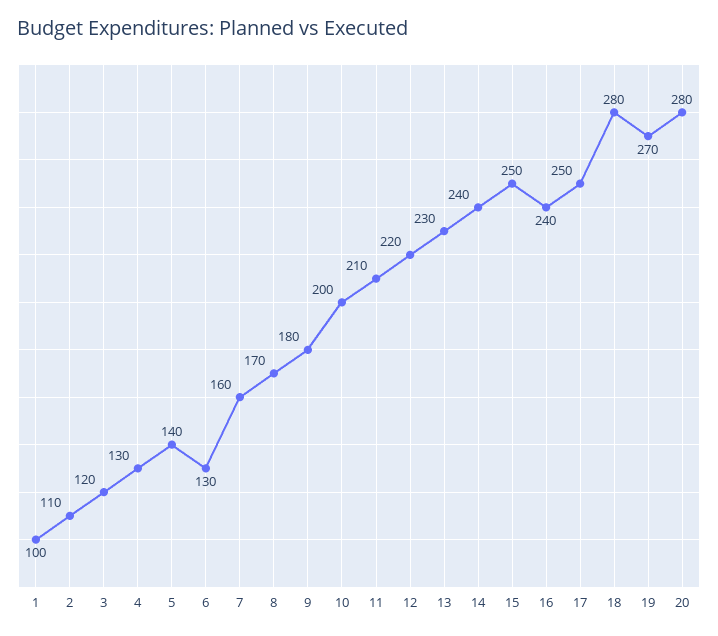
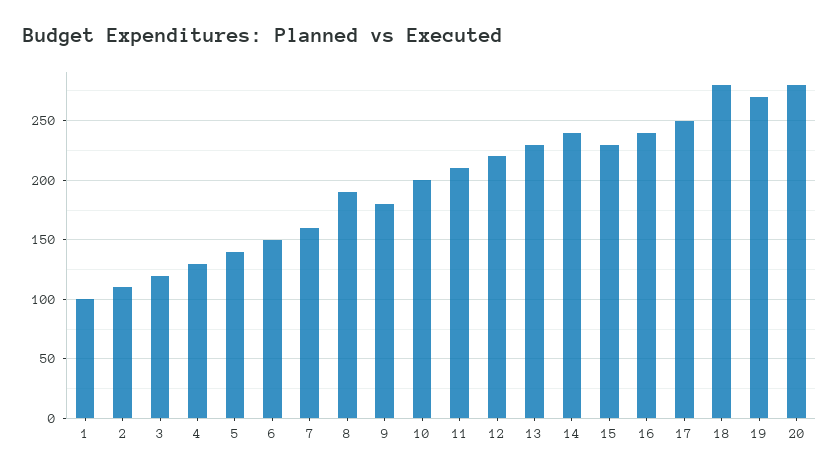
  {
    "1": 100,
    "2": 110,
    "3": 120,
    "4": 130,
    "5": 140,
-   "6": 130,
+   "6": 150,
    "7": 160,
-   "8": 170,
+   "8": 190,
    "9": 180,
    "10": 200,
    "11": 210,
    "12": 220,
    "13": 230,
    "14": 240,
-   "15": 250,
+   "15": 230,
    "16": 240,
    "17": 250,
    "18": 280,
    "19": 270,
    "20": 280
  }

